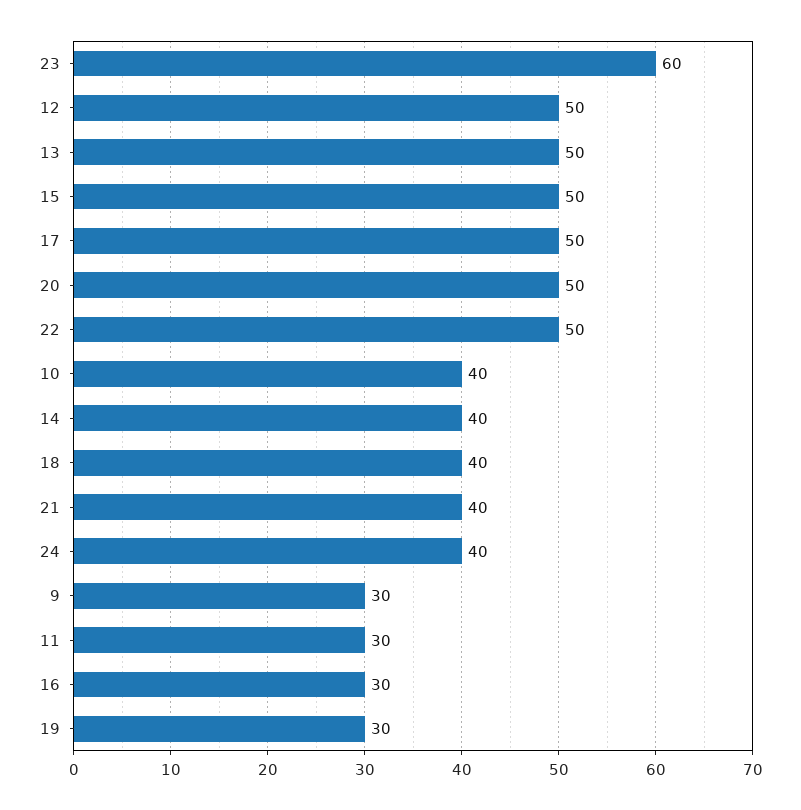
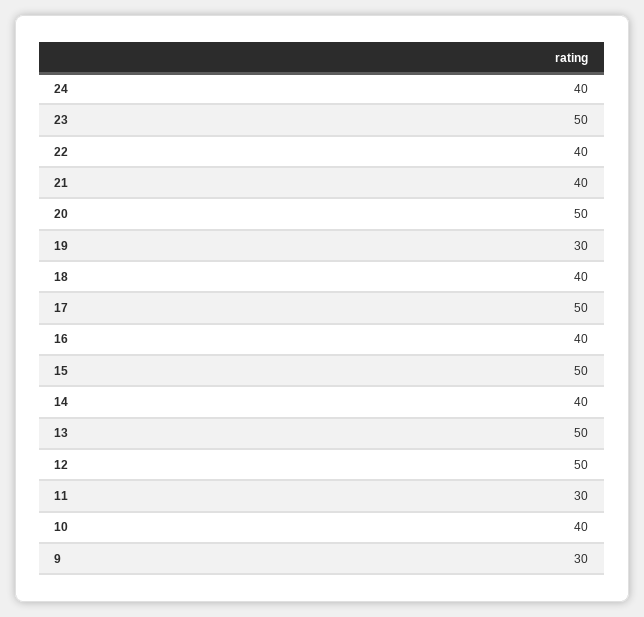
  {
-   "23": 60,
+   "23": 50,
    "12": 50,
    "13": 50,
    "15": 50,
    "17": 50,
    "20": 50,
-   "22": 50,
+   "22": 40,
    "10": 40,
    "14": 40,
    "18": 40,
    "21": 40,
    "24": 40,
    "9": 30,
    "11": 30,
-   "16": 30,
+   "16": 40,
    "19": 30
  }

